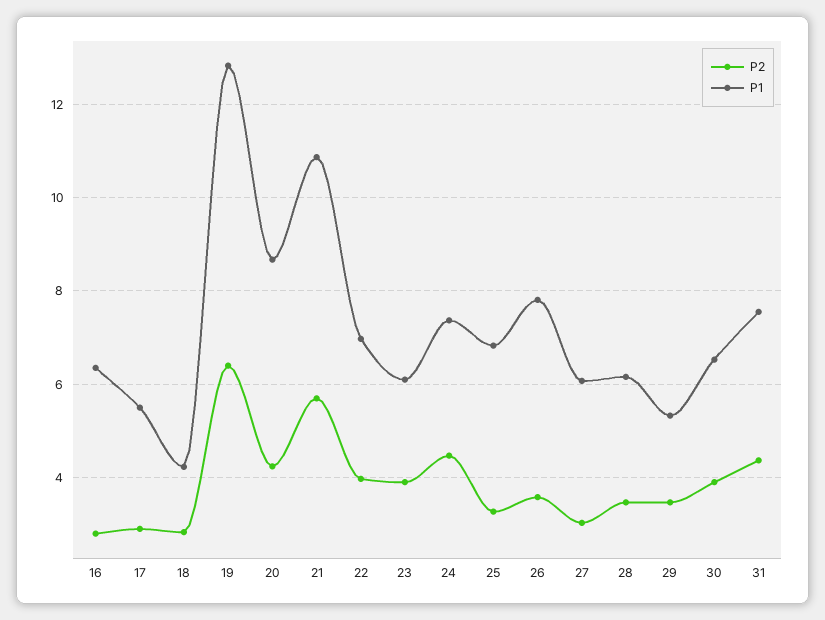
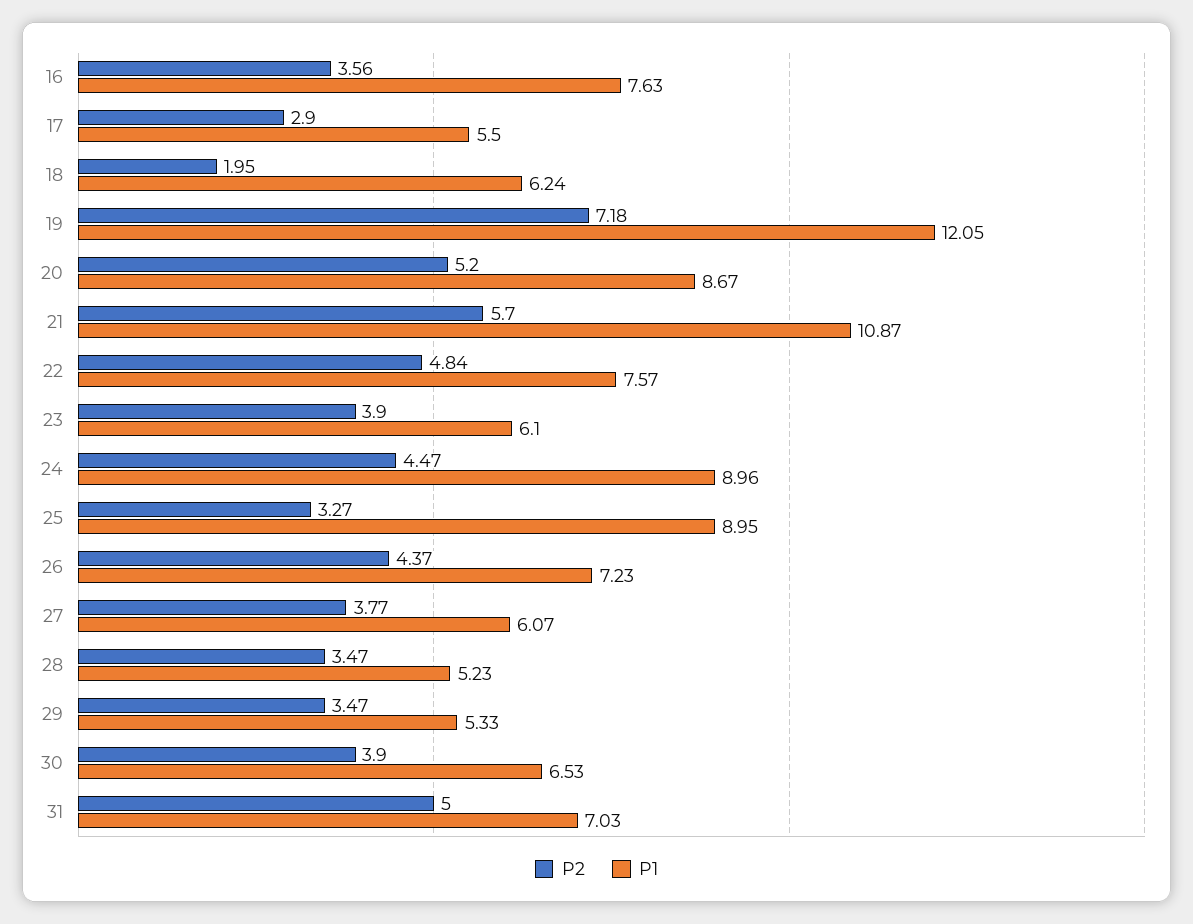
  {
    "P2": {
-     "16": 2.8,
+     "16": 3.56,
      "17": 2.9,
-     "18": 2.8,
+     "18": 1.95,
-     "19": 6.4,
+     "19": 7.18,
-     "20": 4.2,
+     "20": 5.2,
      "21": 5.7,
-     "22": 4,
+     "22": 4.84,
      "23": 3.9,
      "24": 4.47,
      "25": 3.27,
-     "26": 3.6,
+     "26": 4.37,
-     "27": 3,
+     "27": 3.77,
      "28": 3.47,
      "29": 3.47,
      "30": 3.9,
-     "31": 4.4
+     "31": 5
    },
    "P1": {
-     "16": 6.4,
+     "16": 7.63,
      "17": 5.5,
-     "18": 4.2,
+     "18": 6.24,
-     "19": 12.8,
+     "19": 12.05,
      "20": 8.67,
      "21": 10.87,
-     "22": 7,
+     "22": 7.57,
      "23": 6.1,
-     "24": 7.4,
+     "24": 8.96,
-     "25": 6.8,
+     "25": 8.95,
-     "26": 7.8,
+     "26": 7.23,
      "27": 6.07,
-     "28": 6.2,
+     "28": 5.23,
      "29": 5.33,
      "30": 6.53,
-     "31": 7.6
+     "31": 7.03
    }
  }

